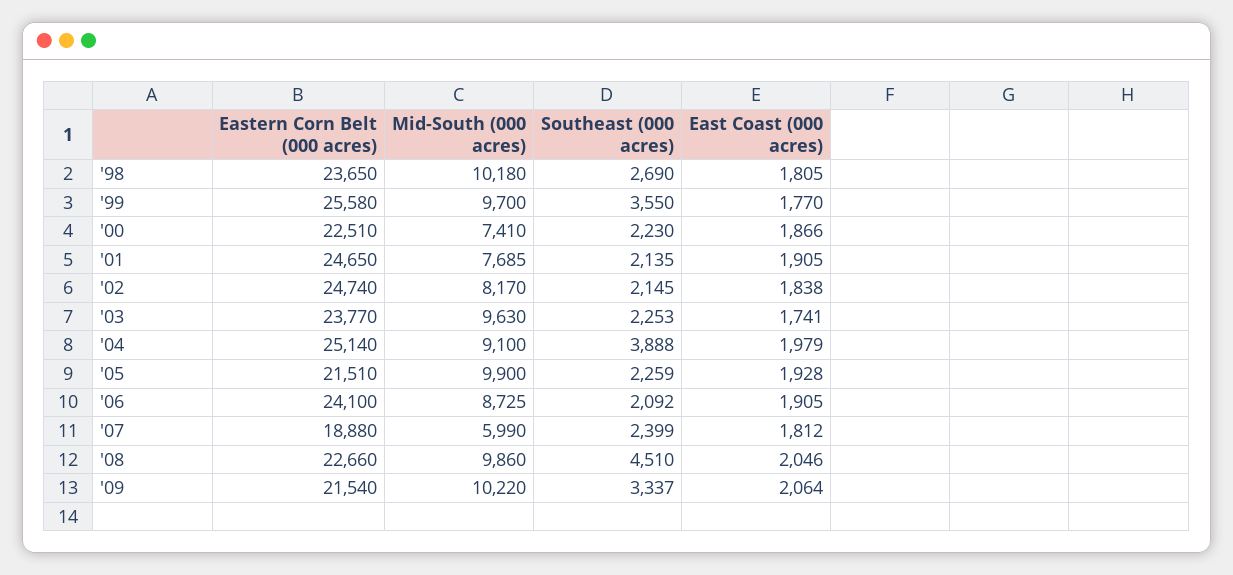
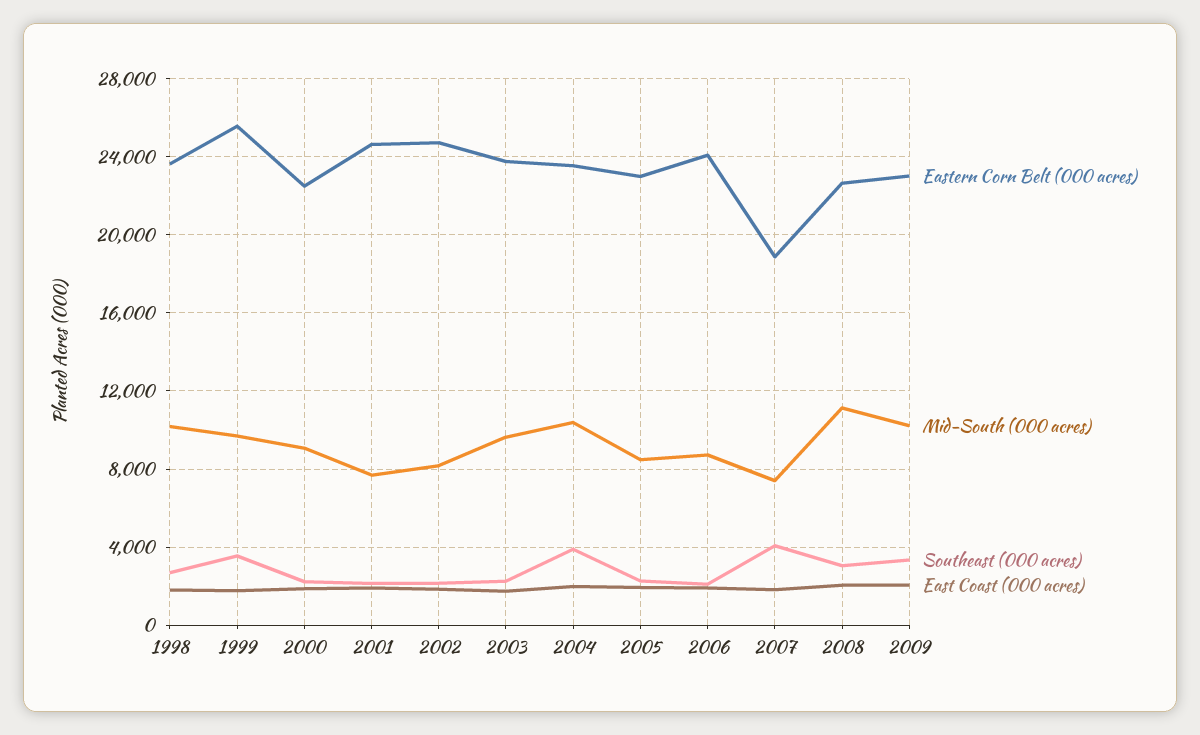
  {
    "Eastern Corn Belt (000 acres)": {
      "'98": 23650,
      "'99": 25580,
      "'00": 22510,
      "'01": 24650,
      "'02": 24740,
      "'03": 23770,
-     "'04": 25140,
+     "'04": 23500,
-     "'05": 21510,
+     "'05": 23000,
      "'06": 24100,
      "'07": 18880,
      "'08": 22660,
-     "'09": 21540
+     "'09": 23000
    },
    "Mid-South (000 acres)": {
      "'98": 10180,
      "'99": 9700,
-     "'00": 7410,
+     "'00": 9000,
      "'01": 7685,
      "'02": 8170,
      "'03": 9630,
-     "'04": 9100,
+     "'04": 10500,
-     "'05": 9900,
+     "'05": 8500,
      "'06": 8725,
-     "'07": 5990,
+     "'07": 7500,
-     "'08": 9860,
+     "'08": 11000,
      "'09": 10220
    },
    "Southeast (000 acres)": {
      "'98": 2690,
      "'99": 3550,
      "'00": 2230,
      "'01": 2135,
      "'02": 2145,
      "'03": 2253,
      "'04": 3888,
      "'05": 2259,
      "'06": 2092,
-     "'07": 2399,
+     "'07": 4000,
-     "'08": 4510,
+     "'08": 3000,
      "'09": 3337
    },
    "East Coast (000 acres)": {
      "'98": 1805,
      "'99": 1770,
      "'00": 1866,
      "'01": 1905,
      "'02": 1838,
      "'03": 1741,
      "'04": 1979,
      "'05": 1928,
      "'06": 1905,
      "'07": 1812,
      "'08": 2046,
      "'09": 2064
    }
  }

